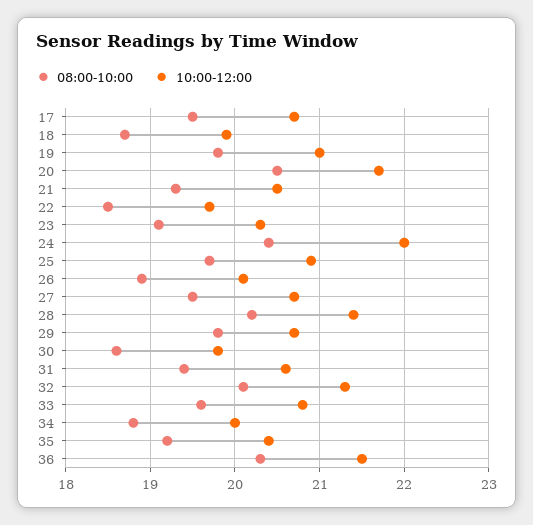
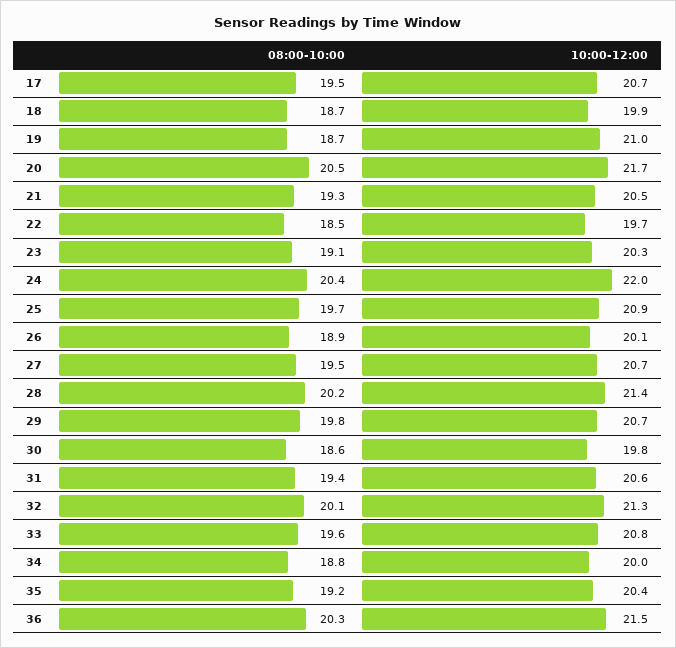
  {
    "08:00-10:00": {
      "17": 19.5,
      "18": 18.7,
-     "19": 19.8,
+     "19": 18.7,
      "20": 20.5,
      "21": 19.3,
      "22": 18.5,
      "23": 19.1,
      "24": 20.4,
      "25": 19.7,
      "26": 18.9,
      "27": 19.5,
      "28": 20.2,
      "29": 19.8,
      "30": 18.6,
      "31": 19.4,
      "32": 20.1,
      "33": 19.6,
      "34": 18.8,
      "35": 19.2,
      "36": 20.3
    },
    "10:00-12:00": {
      "17": 20.7,
      "18": 19.9,
      "19": 21,
      "20": 21.7,
      "21": 20.5,
      "22": 19.7,
      "23": 20.3,
      "24": 22,
      "25": 20.9,
      "26": 20.1,
      "27": 20.7,
      "28": 21.4,
      "29": 20.7,
      "30": 19.8,
      "31": 20.6,
      "32": 21.3,
      "33": 20.8,
      "34": 20,
      "35": 20.4,
      "36": 21.5
    }
  }

